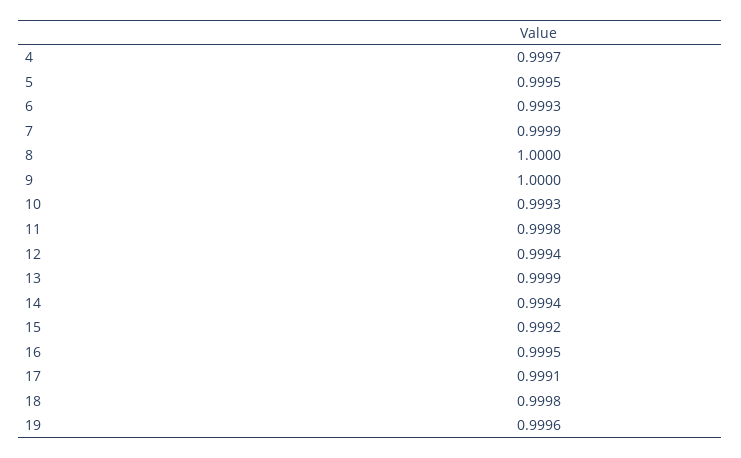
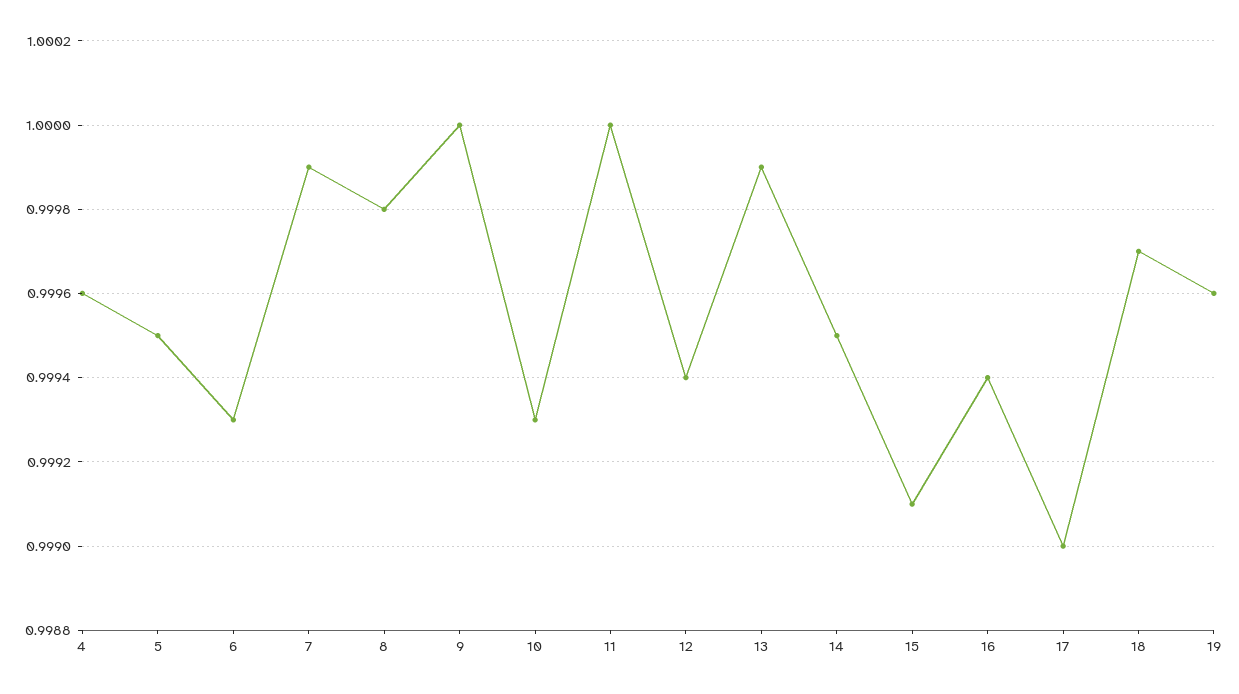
  {
-   "4": 0.9997,
+   "4": 0.9996,
    "5": 0.9995,
    "6": 0.9993,
    "7": 0.9999,
-   "8": 1,
+   "8": 0.9998,
    "9": 1,
    "10": 0.9993,
-   "11": 0.9998,
+   "11": 1,
    "12": 0.9994,
    "13": 0.9999,
-   "14": 0.9994,
+   "14": 0.9995,
-   "15": 0.9992,
+   "15": 0.9991,
-   "16": 0.9995,
+   "16": 0.9994,
-   "17": 0.9991,
+   "17": 0.999,
-   "18": 0.9998,
+   "18": 0.9997,
    "19": 0.9996
  }

